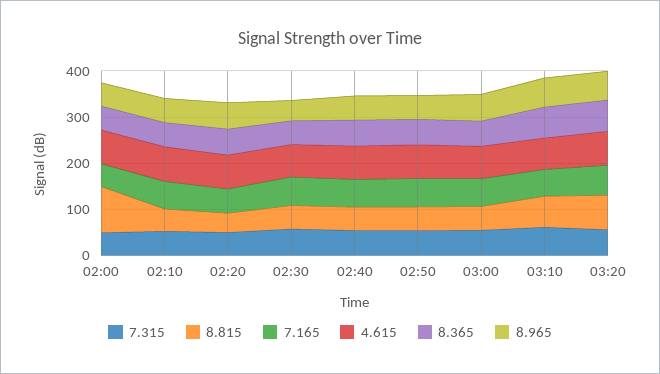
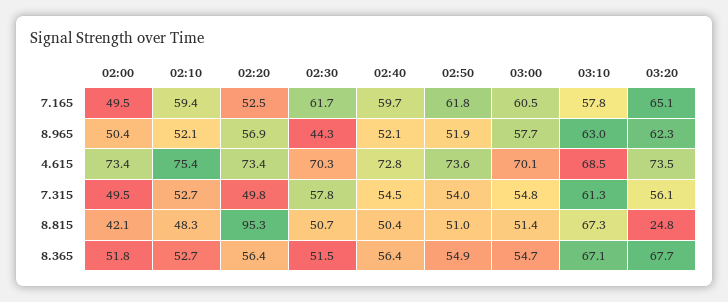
  {
    "7.315": {
      "02:00": 49.5,
      "02:10": 52.7,
      "02:20": 49.8,
      "02:30": 57.8,
      "02:40": 54.5,
      "02:50": 54,
      "03:00": 54.8,
      "03:10": 61.3,
      "03:20": 56.1
    },
    "8.815": {
-     "02:00": 100,
+     "02:00": 42.1,
      "02:10": 48.3,
-     "02:20": 40,
+     "02:20": 95.3,
      "02:30": 50.7,
      "02:40": 50.4,
      "02:50": 51,
      "03:00": 51.4,
      "03:10": 67.3,
-     "03:20": 80
+     "03:20": 24.8
    },
    "7.165": {
      "02:00": 49.5,
      "02:10": 59.4,
      "02:20": 52.5,
      "02:30": 61.7,
      "02:40": 59.7,
      "02:50": 61.8,
      "03:00": 60.5,
      "03:10": 57.8,
      "03:20": 65.1
    },
    "4.615": {
      "02:00": 73.4,
      "02:10": 75.4,
      "02:20": 73.4,
      "02:30": 70.3,
      "02:40": 72.8,
      "02:50": 73.6,
      "03:00": 70.1,
      "03:10": 68.5,
      "03:20": 73.5
    },
    "8.365": {
      "02:00": 51.8,
      "02:10": 52.7,
      "02:20": 56.4,
      "02:30": 51.5,
      "02:40": 56.4,
      "02:50": 54.9,
      "03:00": 54.7,
      "03:10": 67.1,
      "03:20": 67.7
    },
    "8.965": {
      "02:00": 50.4,
      "02:10": 52.1,
      "02:20": 56.9,
      "02:30": 44.3,
      "02:40": 52.1,
      "02:50": 51.9,
      "03:00": 57.7,
      "03:10": 63,
      "03:20": 62.3
    }
  }

